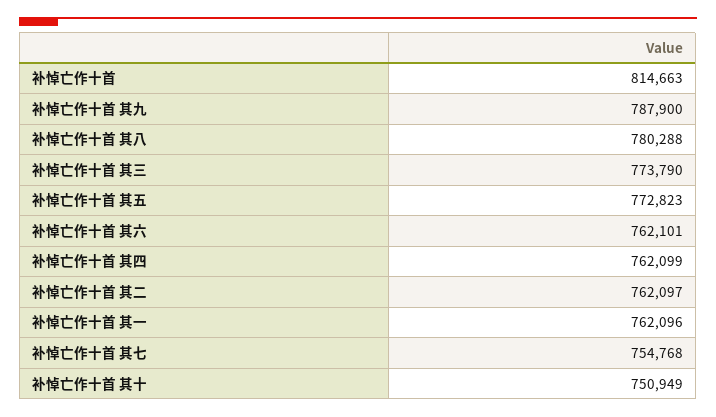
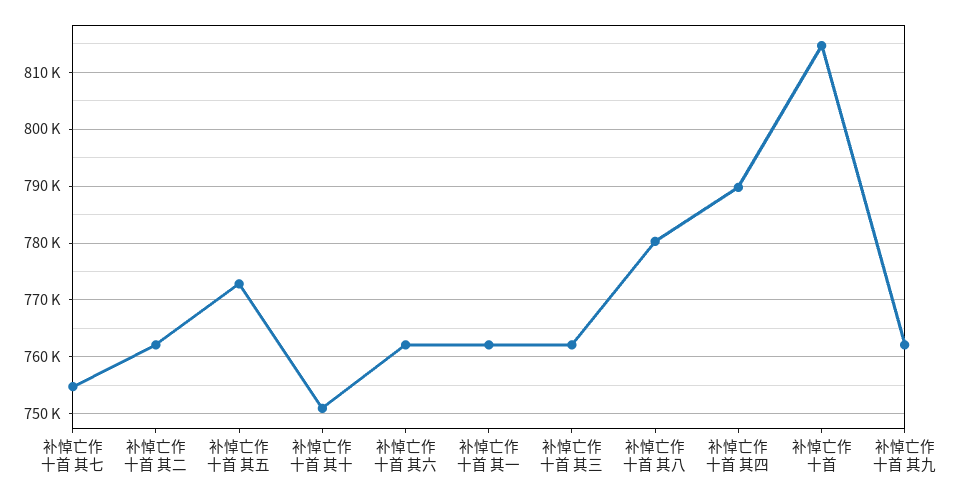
  {
    "补悼亡作十首": 814663,
-   "补悼亡作十首 其九": 787900,
+   "补悼亡作十首 其九": 762000,
    "补悼亡作十首 其八": 780288,
-   "补悼亡作十首 其三": 773790,
+   "补悼亡作十首 其三": 762000,
    "补悼亡作十首 其五": 772823,
    "补悼亡作十首 其六": 762101,
-   "补悼亡作十首 其四": 762099,
+   "补悼亡作十首 其四": 790000,
    "补悼亡作十首 其二": 762097,
    "补悼亡作十首 其一": 762096,
    "补悼亡作十首 其七": 754768,
    "补悼亡作十首 其十": 750949
  }

